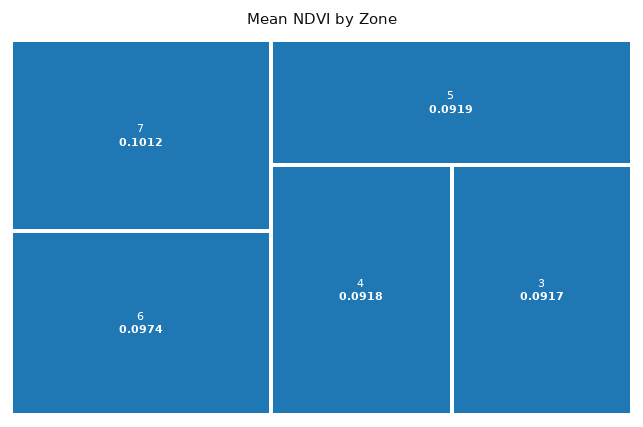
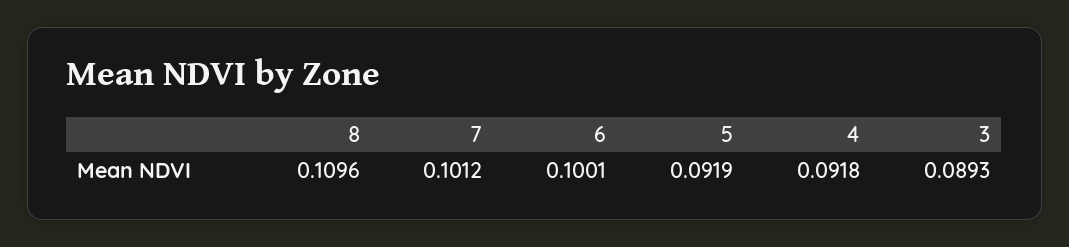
  {
    "7": 0.1012,
-   "6": 0.0974,
+   "6": 0.1001,
    "5": 0.0919,
    "4": 0.0918,
-   "3": 0.0917
+   "3": 0.0893,
+   "8": 0.1096
  }

